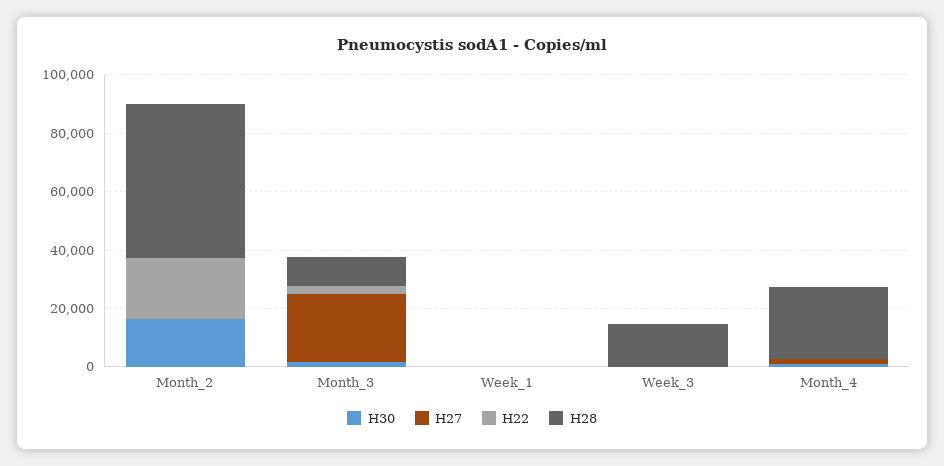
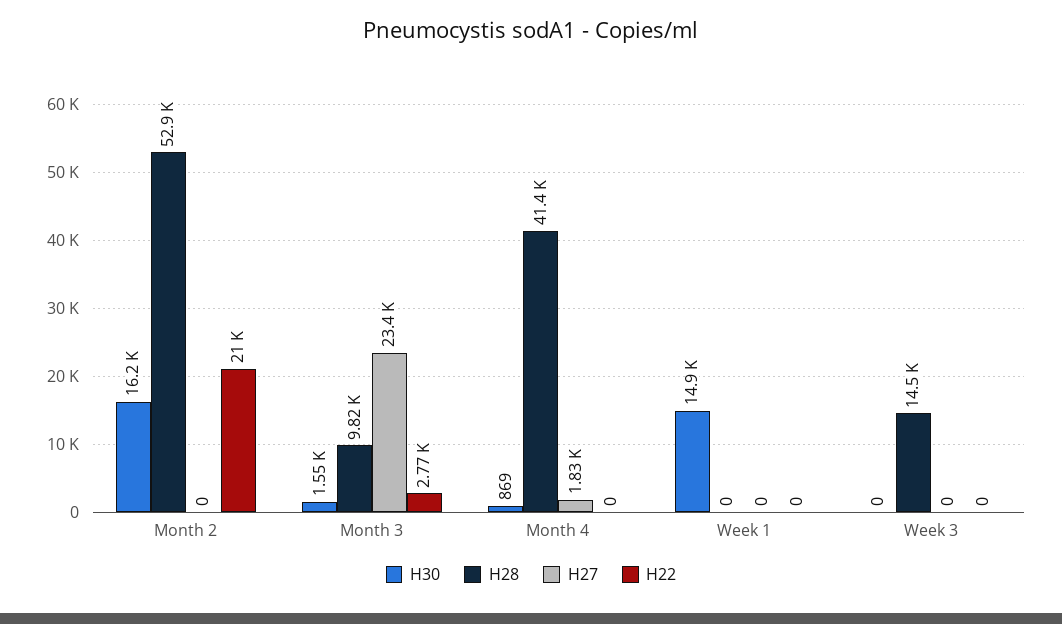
  {
    "H30": {
      "Month_2": 16200,
      "Month_3": 1550,
-     "Week_1": 0,
+     "Week_1": 14900,
      "Week_3": 0,
      "Month_4": 869
    },
    "H27": {
      "Month_2": 0,
      "Month_3": 23400,
      "Week_1": 0,
      "Week_3": 0,
      "Month_4": 1830
    },
    "H22": {
      "Month_2": 21000,
      "Month_3": 2770,
      "Week_1": 0,
      "Week_3": 0,
      "Month_4": 0
    },
    "H28": {
      "Month_2": 52900,
      "Month_3": 9820,
      "Week_1": 0,
      "Week_3": 14500,
-     "Month_4": 25000
+     "Month_4": 41400
    }
  }

